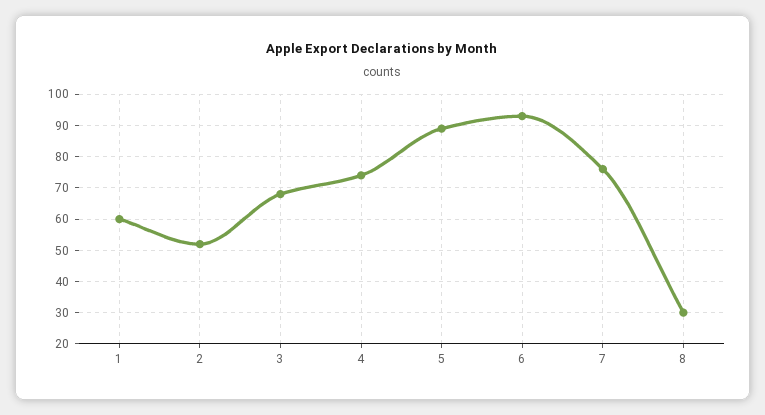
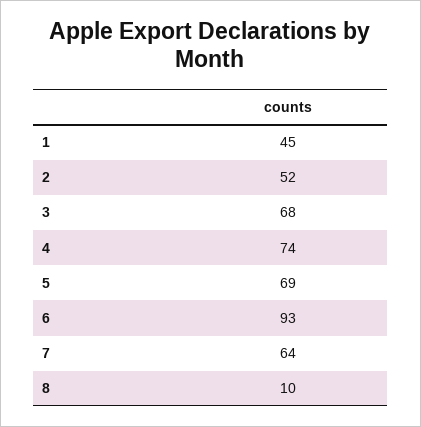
  {
-   "1": 60,
+   "1": 45,
    "2": 52,
    "3": 68,
    "4": 74,
-   "5": 90,
+   "5": 69,
    "6": 93,
-   "7": 75,
+   "7": 64,
-   "8": 30
+   "8": 10
  }

